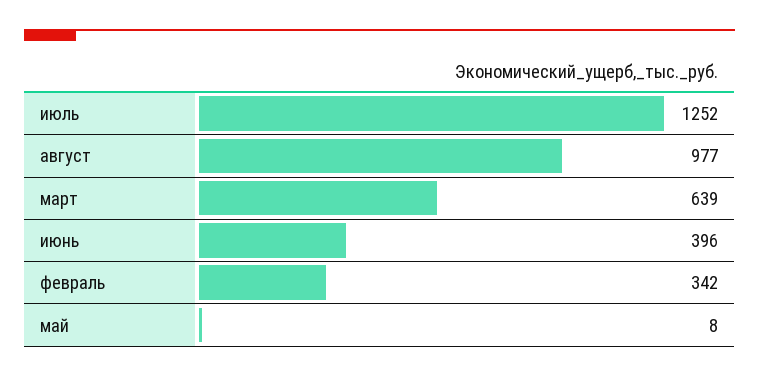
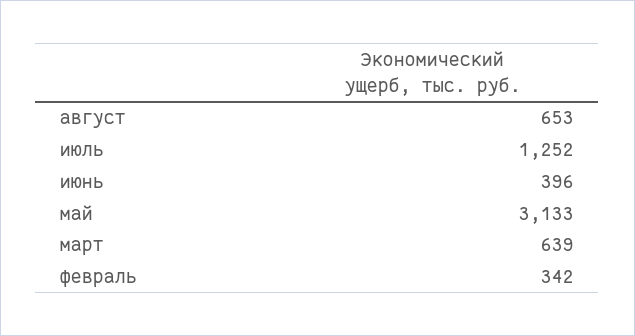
  {
    "июль": 1252,
-   "август": 977,
+   "август": 653,
    "март": 639,
    "июнь": 396,
    "февраль": 342,
-   "май": 8
+   "май": 3133
  }

